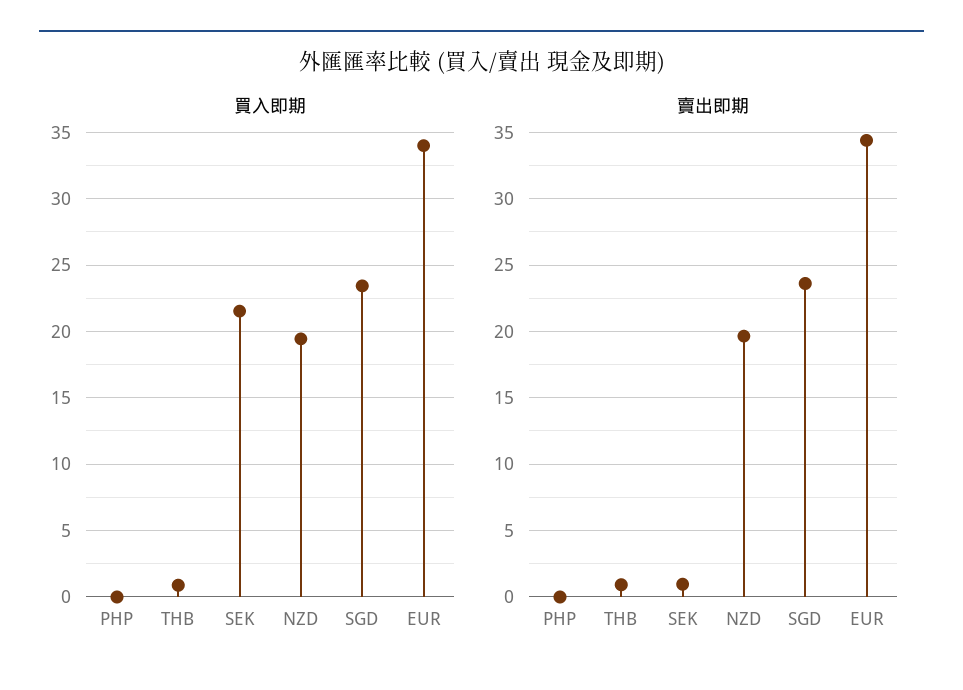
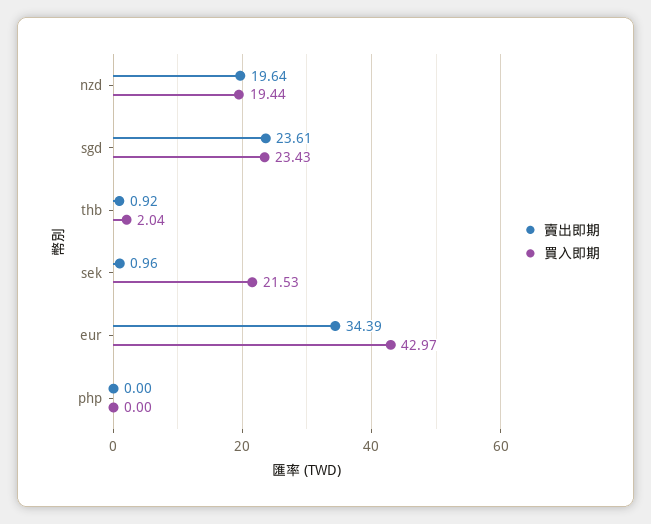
  {
    "買入即期": {
      "PHP": 0,
-     "THB": 1,
+     "THB": 2.04,
      "SEK": 21.53,
      "NZD": 19.44,
      "SGD": 23.43,
-     "EUR": 34
+     "EUR": 42.97
    },
    "賣出即期": {
      "PHP": 0,
      "THB": 0.92,
      "SEK": 0.96,
      "NZD": 19.64,
      "SGD": 23.61,
      "EUR": 34.39
    }
  }

